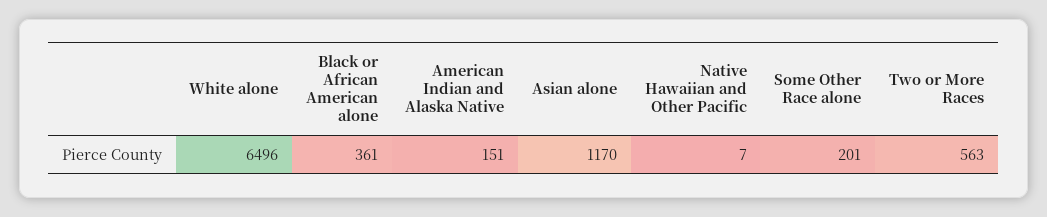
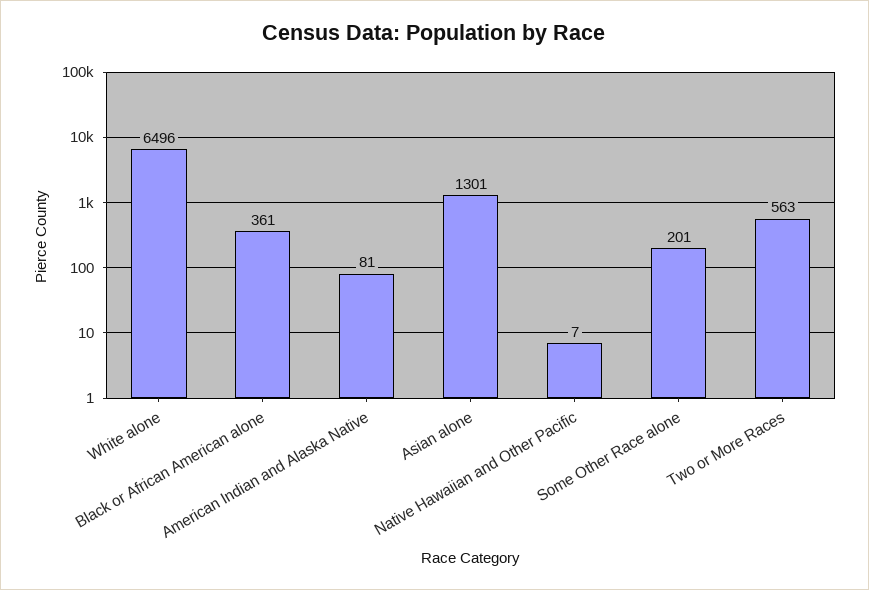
  {
    "White alone": 6496,
    "Black or African American alone": 361,
-   "American Indian and Alaska Native": 151,
+   "American Indian and Alaska Native": 81,
-   "Asian alone": 1170,
+   "Asian alone": 1301,
    "Native Hawaiian and Other Pacific": 7,
    "Some Other Race alone": 201,
    "Two or More Races": 563
  }

